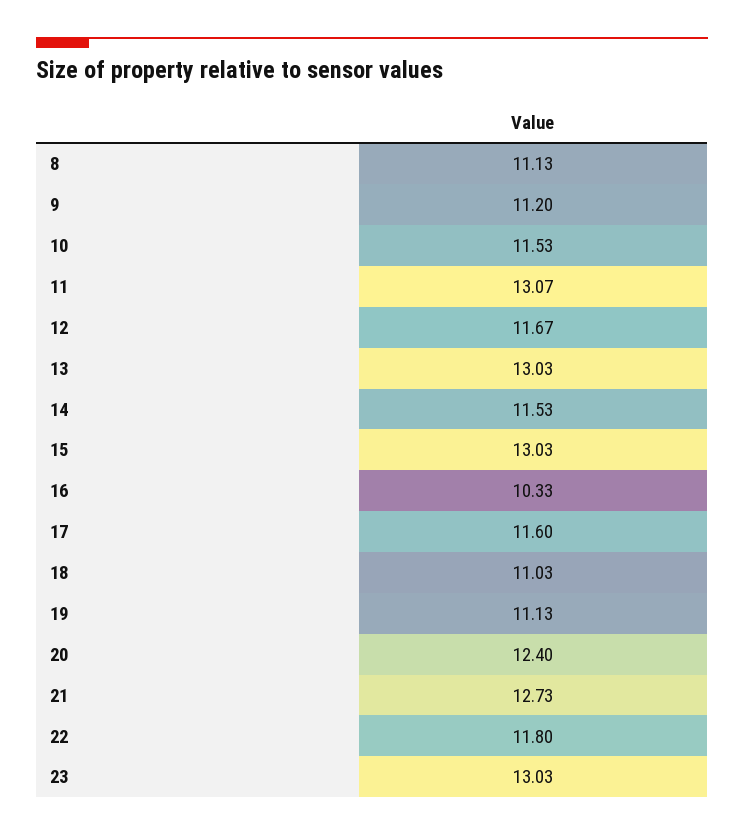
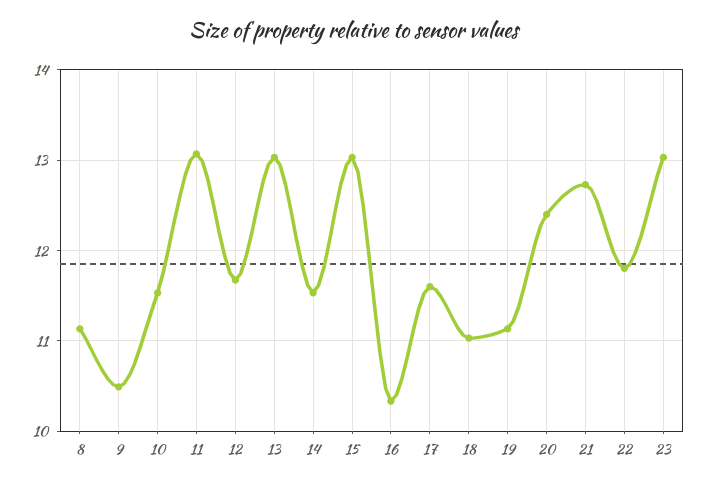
  {
    "8": 11.13,
-   "9": 11.2,
+   "9": 10.5,
    "10": 11.53,
    "11": 13.07,
    "12": 11.67,
    "13": 13.03,
    "14": 11.53,
    "15": 13.03,
    "16": 10.33,
    "17": 11.6,
    "18": 11.03,
    "19": 11.13,
    "20": 12.4,
    "21": 12.73,
    "22": 11.8,
    "23": 13.03
  }

